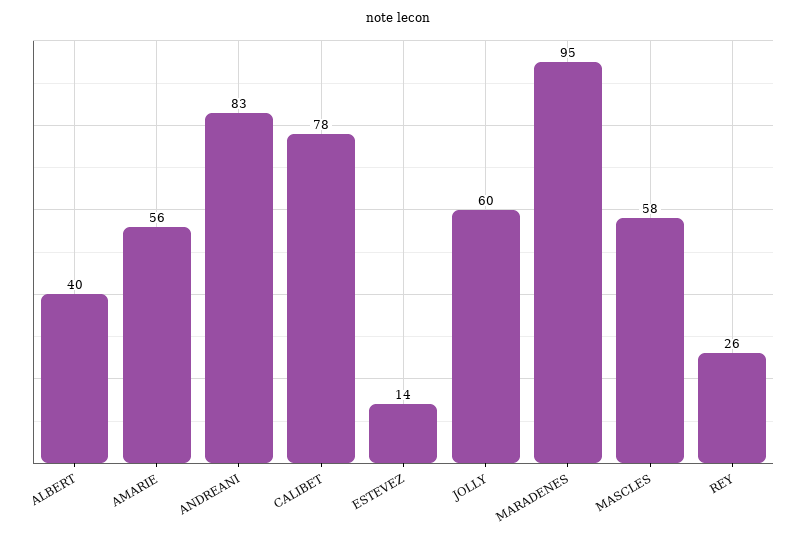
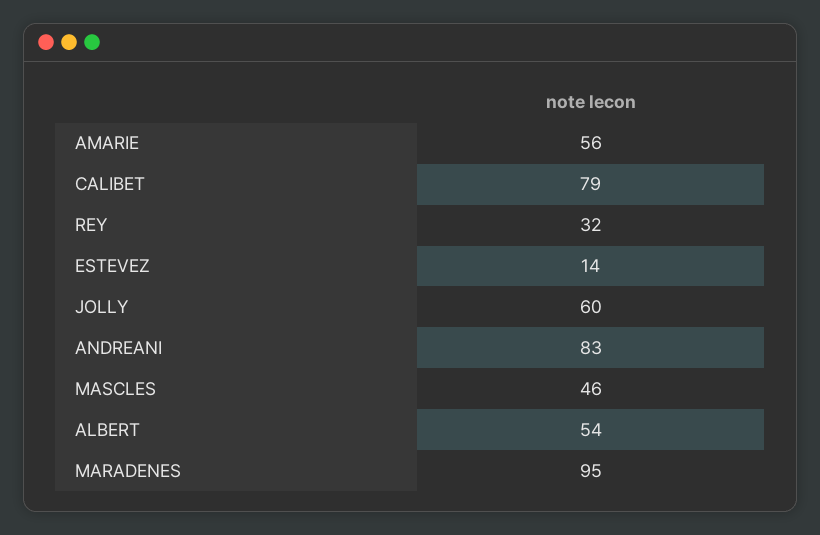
  {
-   "ALBERT": 40,
+   "ALBERT": 54,
    "AMARIE": 56,
    "ANDREANI": 83,
-   "CALIBET": 78,
+   "CALIBET": 79,
    "ESTEVEZ": 14,
    "JOLLY": 60,
    "MARADENES": 95,
-   "MASCLES": 58,
+   "MASCLES": 46,
-   "REY": 26
+   "REY": 32
  }

